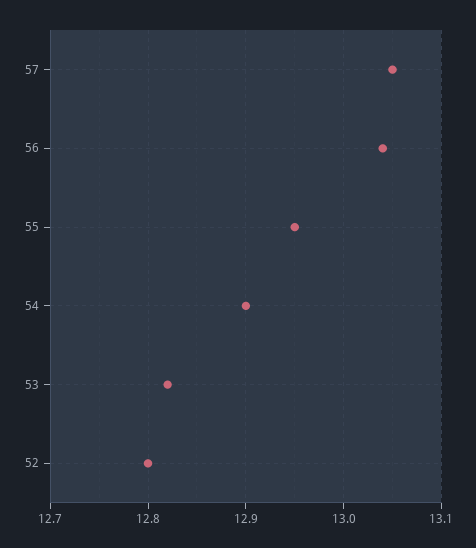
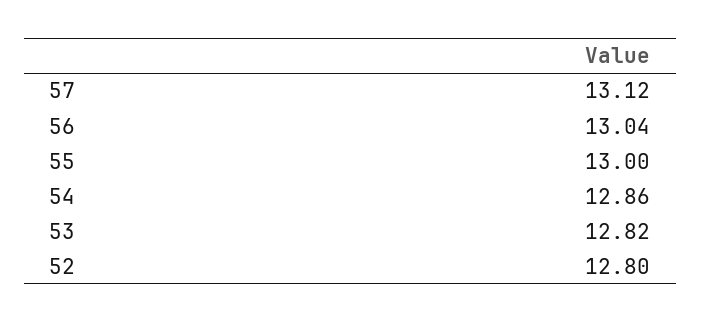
  {
-   "57": 13.05,
+   "57": 13.12,
    "56": 13.04,
-   "55": 12.95,
+   "55": 13,
-   "54": 12.9,
+   "54": 12.86,
    "53": 12.82,
    "52": 12.8
  }

